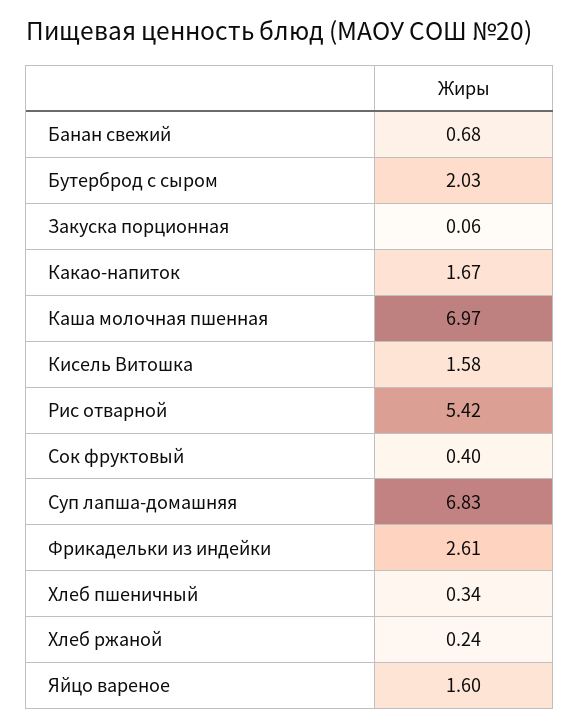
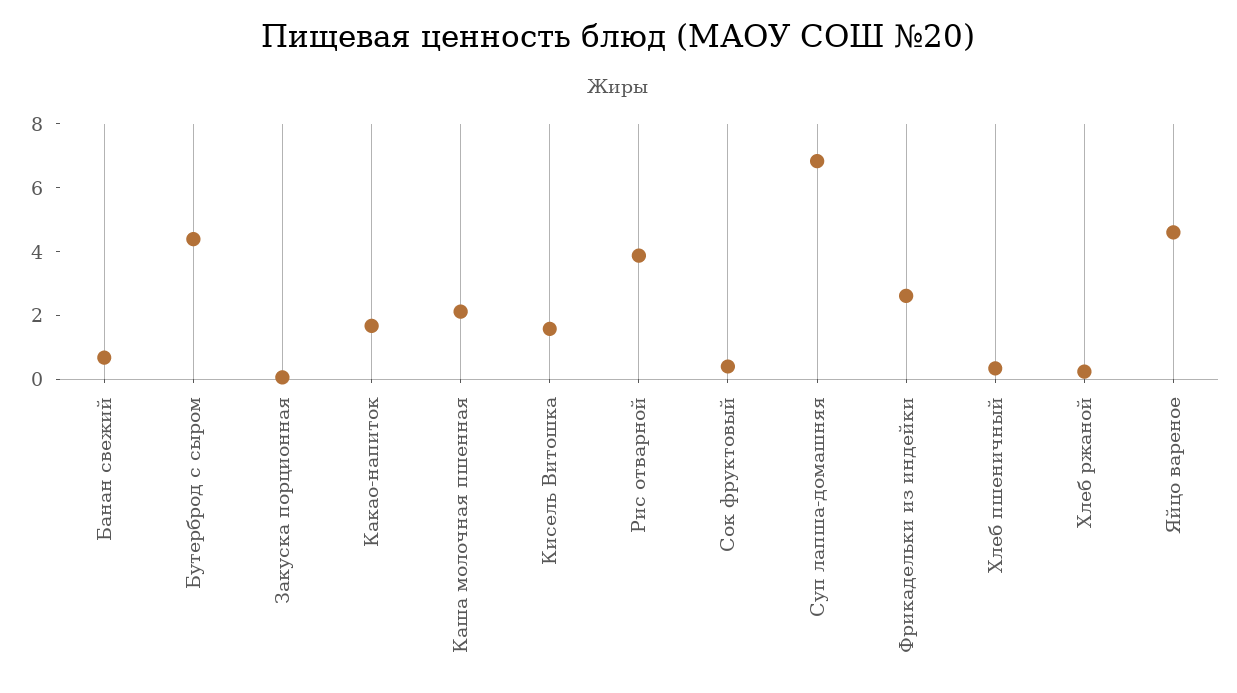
  {
    "Банан свежий": 0.68,
-   "Бутерброд с сыром": 2.03,
+   "Бутерброд с сыром": 4.5,
    "Закуска порционная": 0.06,
    "Какао-напиток": 1.67,
-   "Каша молочная пшенная": 6.97,
+   "Каша молочная пшенная": 2,
    "Кисель Витошка": 1.58,
-   "Рис отварной": 5.42,
+   "Рис отварной": 4,
    "Сок фруктовый": 0.4,
    "Суп лапша-домашняя": 6.83,
    "Фрикадельки из индейки": 2.61,
    "Хлеб пшеничный": 0.34,
    "Хлеб ржаной": 0.24,
-   "Яйцо вареное": 1.6
+   "Яйцо вареное": 4.5
  }

